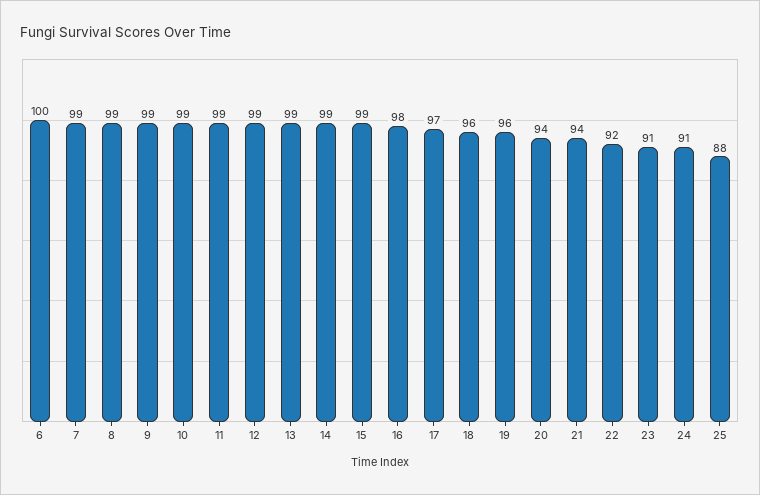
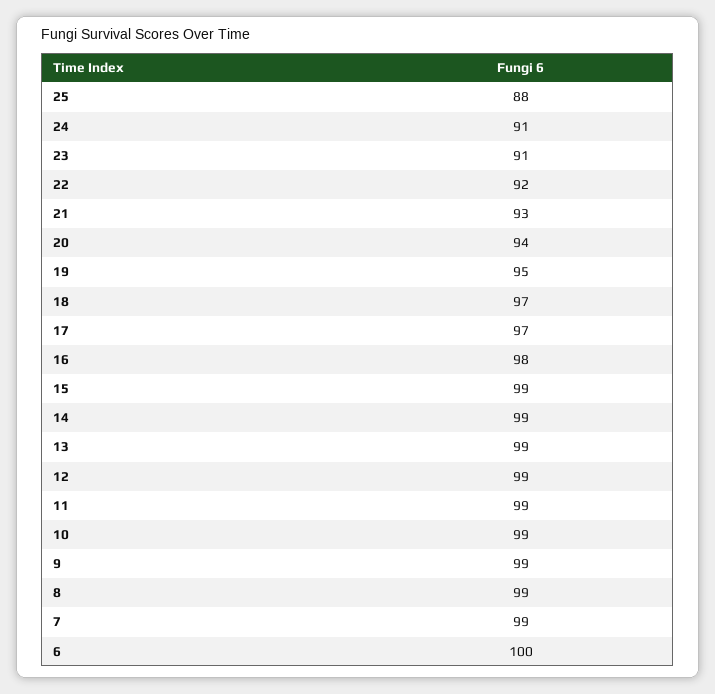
  {
    "6": 100,
    "7": 99,
    "8": 99,
    "9": 99,
    "10": 99,
    "11": 99,
    "12": 99,
    "13": 99,
    "14": 99,
    "15": 99,
    "16": 98,
    "17": 97,
-   "18": 96,
+   "18": 97,
-   "19": 96,
+   "19": 95,
    "20": 94,
-   "21": 94,
+   "21": 93,
    "22": 92,
    "23": 91,
    "24": 91,
    "25": 88
  }

